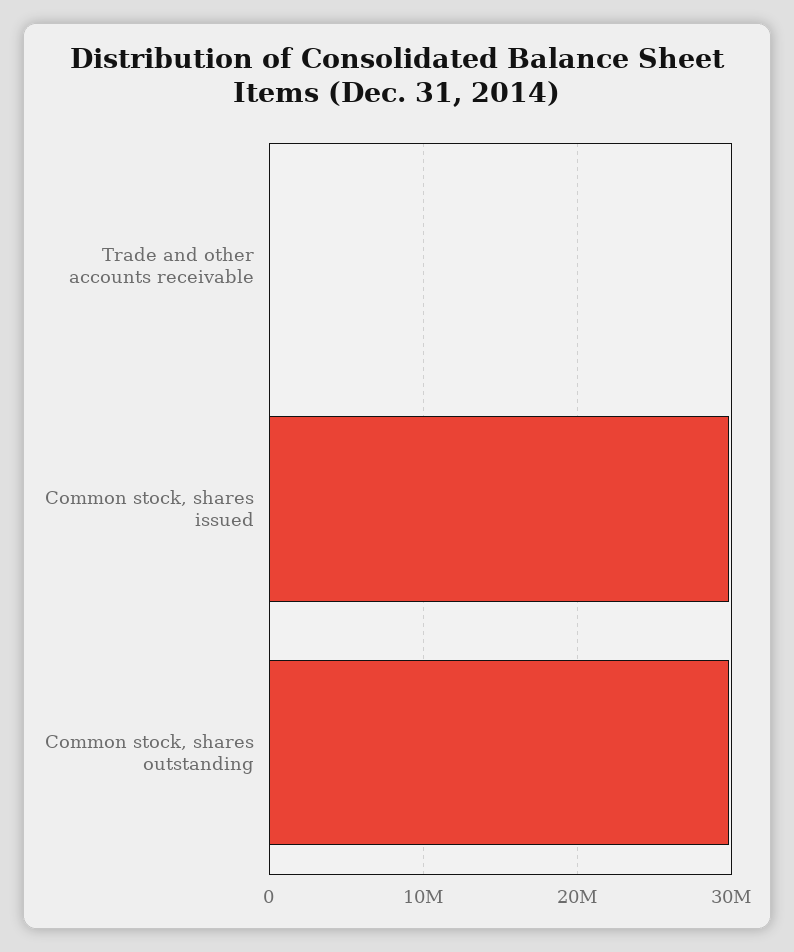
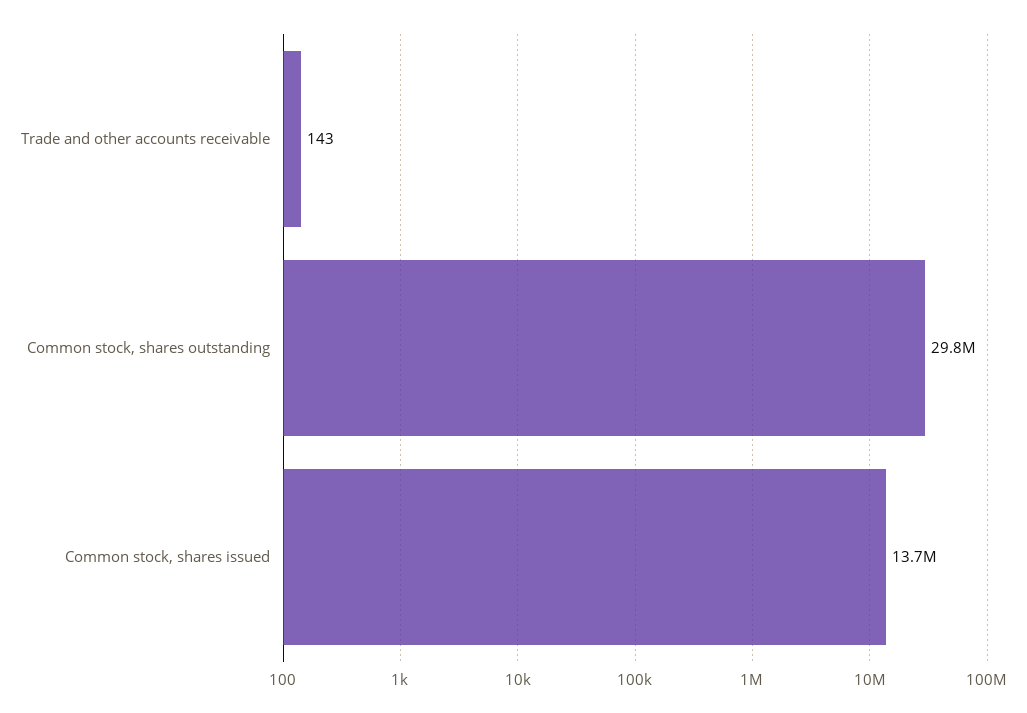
  {
    "Trade and other accounts receivable": 143,
-   "Common stock, shares issued": 30000000,
+   "Common stock, shares issued": 13700000,
    "Common stock, shares outstanding": 29800000
  }

